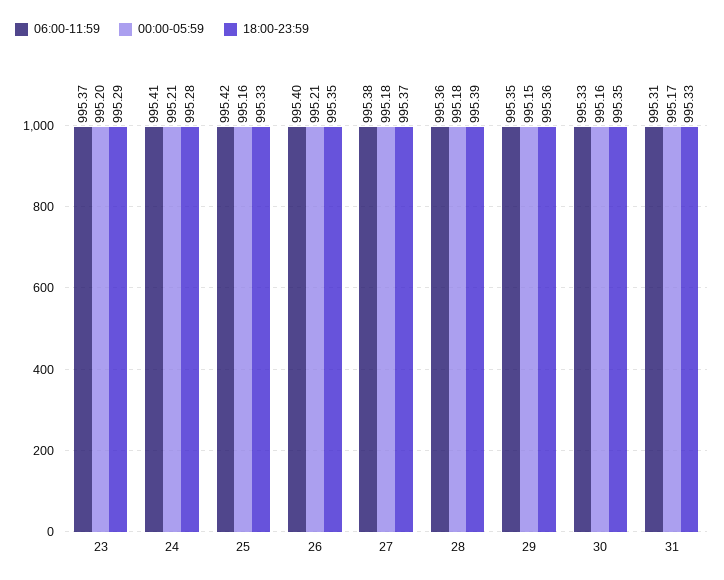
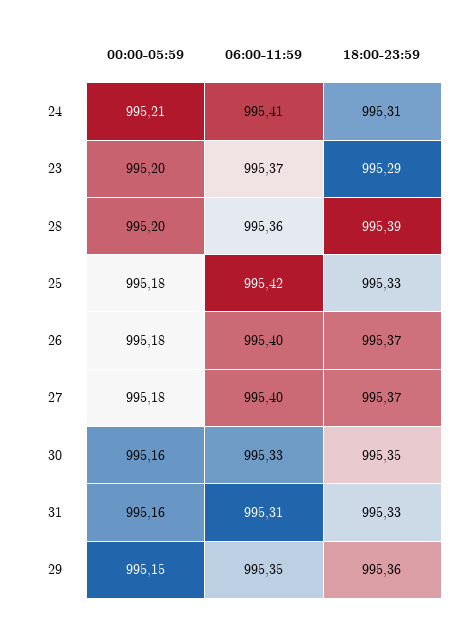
  {
    "06:00-11:59": {
      "23": 995.37,
      "24": 995.41,
      "25": 995.42,
      "26": 995.4,
-     "27": 995.38,
+     "27": 995.4,
      "28": 995.36,
      "29": 995.35,
      "30": 995.33,
      "31": 995.31
    },
    "00:00-05:59": {
      "23": 995.2,
      "24": 995.21,
-     "25": 995.16,
+     "25": 995.18,
-     "26": 995.21,
+     "26": 995.18,
      "27": 995.18,
-     "28": 995.18,
+     "28": 995.2,
      "29": 995.15,
      "30": 995.16,
-     "31": 995.17
+     "31": 995.16
    },
    "18:00-23:59": {
      "23": 995.29,
-     "24": 995.28,
+     "24": 995.31,
      "25": 995.33,
-     "26": 995.35,
+     "26": 995.37,
      "27": 995.37,
      "28": 995.39,
      "29": 995.36,
      "30": 995.35,
      "31": 995.33
    }
  }

